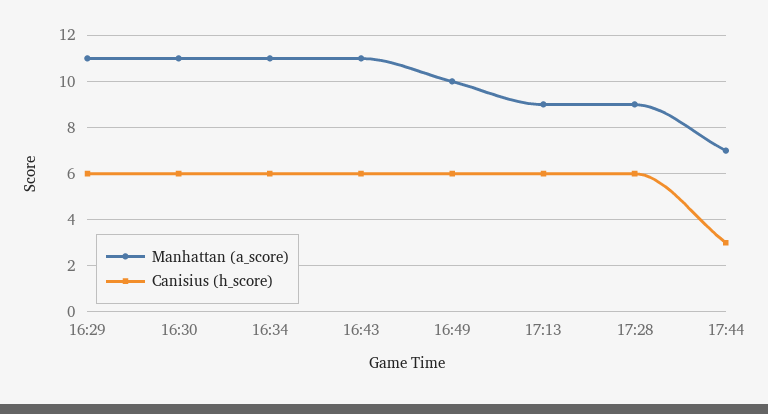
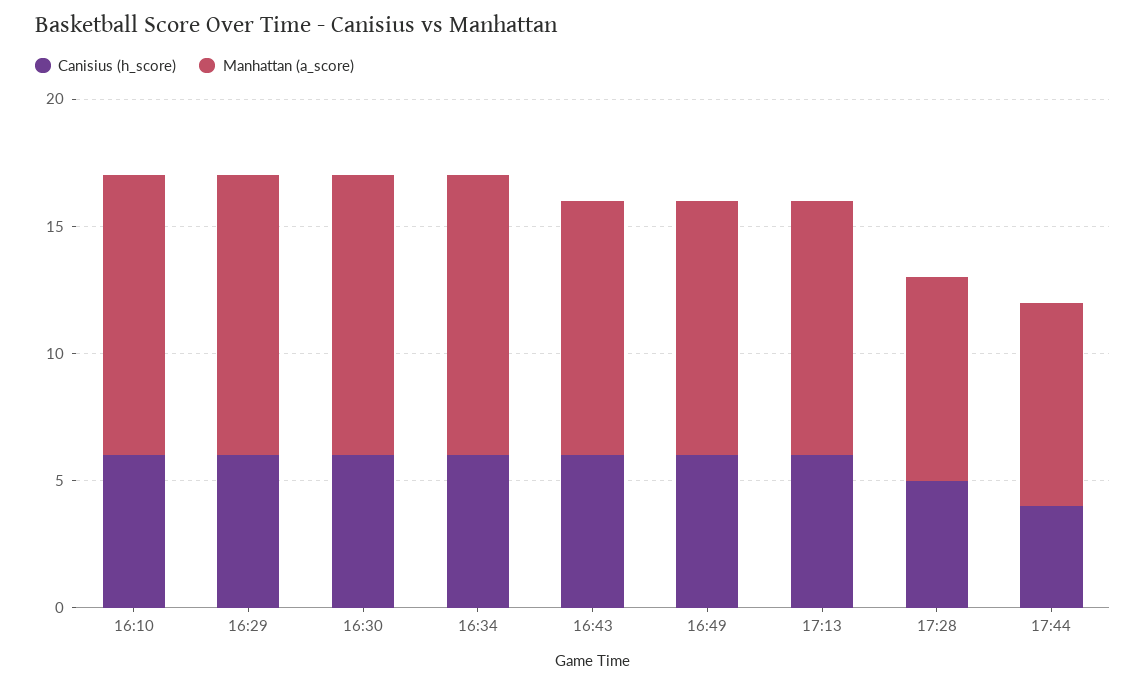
  {
    "Manhattan (a_score)": {
      "16:29": 11,
      "16:30": 11,
      "16:34": 11,
-     "16:43": 11,
+     "16:43": 10,
      "16:49": 10,
-     "17:13": 9,
+     "17:13": 10,
-     "17:28": 9,
+     "17:28": 8,
-     "17:44": 7
+     "17:44": 8,
+     "16:10": 11
    },
    "Canisius (h_score)": {
      "16:29": 6,
      "16:30": 6,
      "16:34": 6,
      "16:43": 6,
      "16:49": 6,
      "17:13": 6,
-     "17:28": 6,
+     "17:28": 5,
-     "17:44": 3
+     "17:44": 4,
+     "16:10": 6
    }
  }

